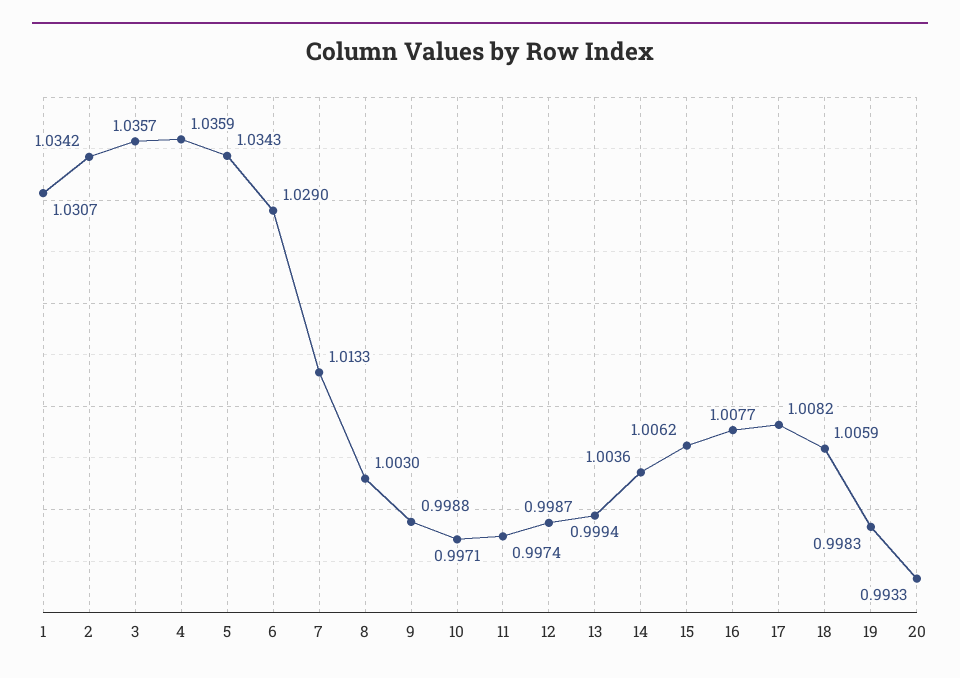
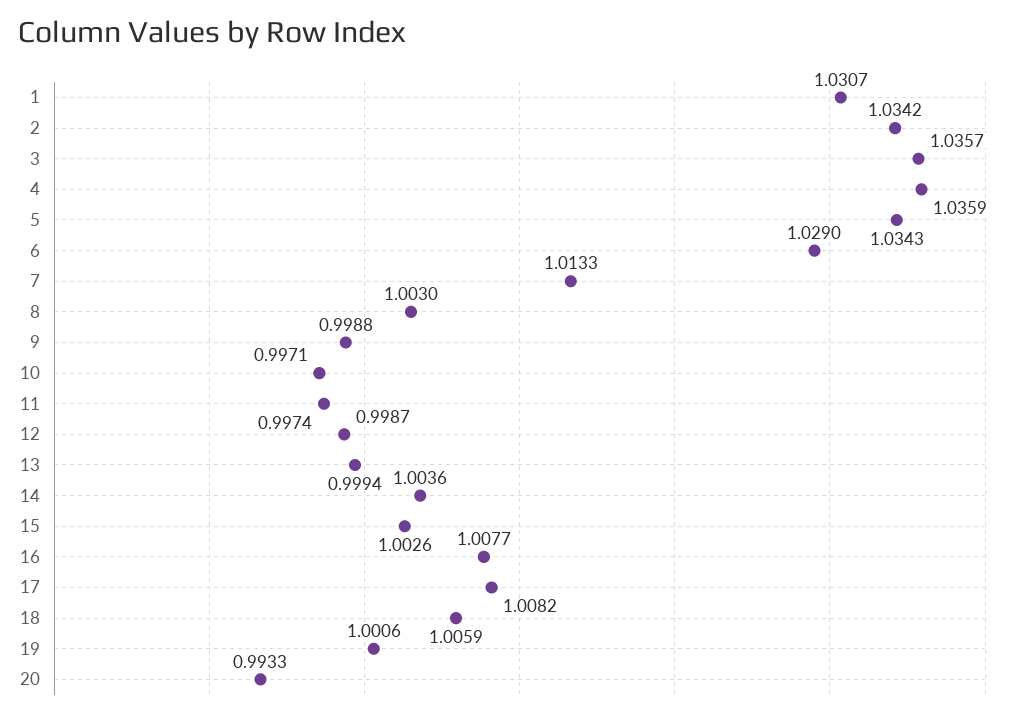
  {
    "1": 1.0307,
    "2": 1.0342,
    "3": 1.0357,
    "4": 1.0359,
    "5": 1.0343,
    "6": 1.029,
    "7": 1.0133,
    "8": 1.003,
    "9": 0.9988,
    "10": 0.9971,
    "11": 0.9974,
    "12": 0.9987,
    "13": 0.9994,
    "14": 1.0036,
-   "15": 1.0062,
+   "15": 1.0026,
    "16": 1.0077,
    "17": 1.0082,
    "18": 1.0059,
-   "19": 0.9983,
+   "19": 1.0006,
    "20": 0.9933
  }

